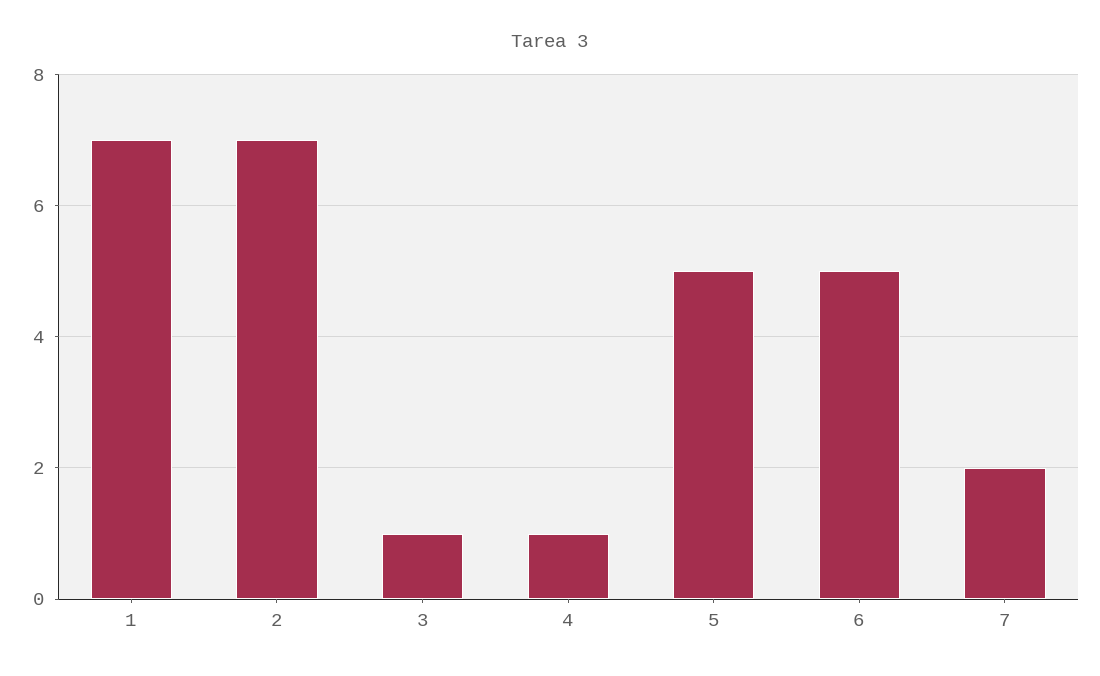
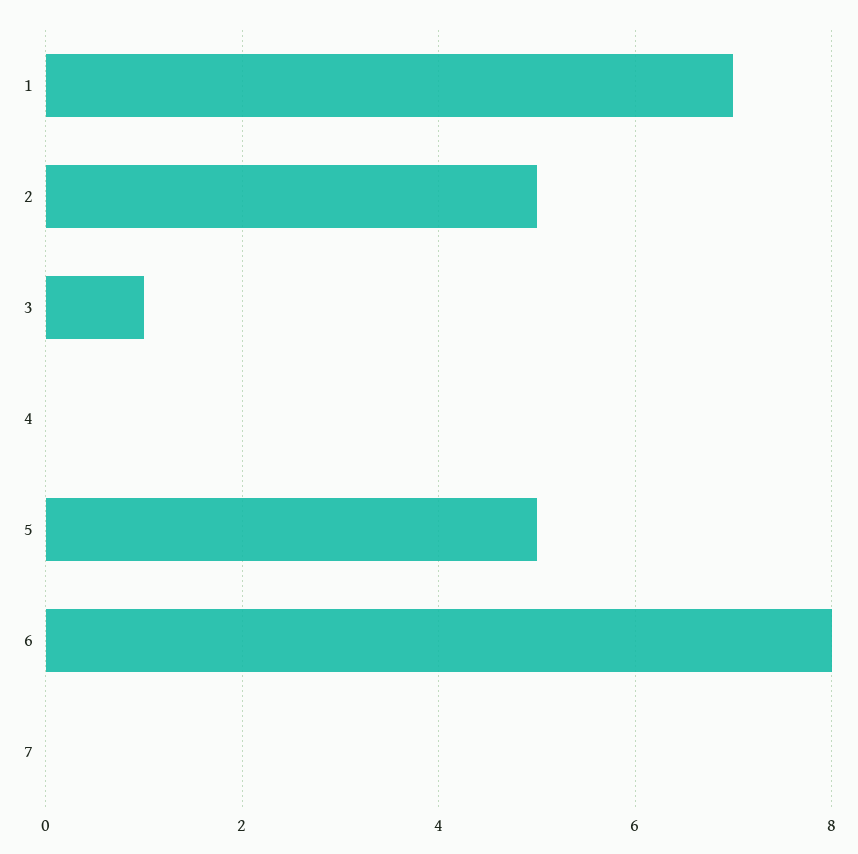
  {
    "1": 7,
-   "2": 7,
+   "2": 5,
    "3": 1,
-   "4": 1,
+   "4": 0,
    "5": 5,
-   "6": 5,
+   "6": 8,
-   "7": 2
+   "7": 0
  }

